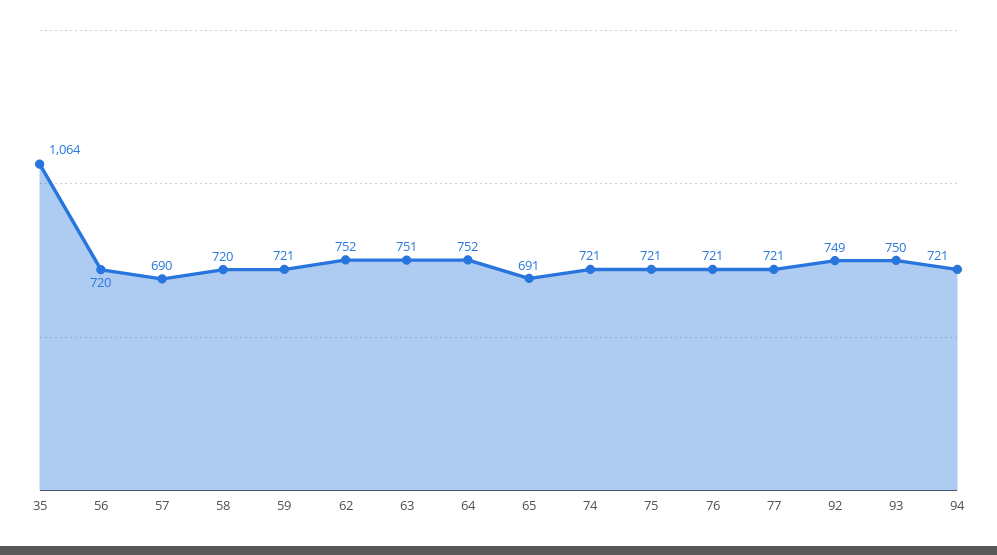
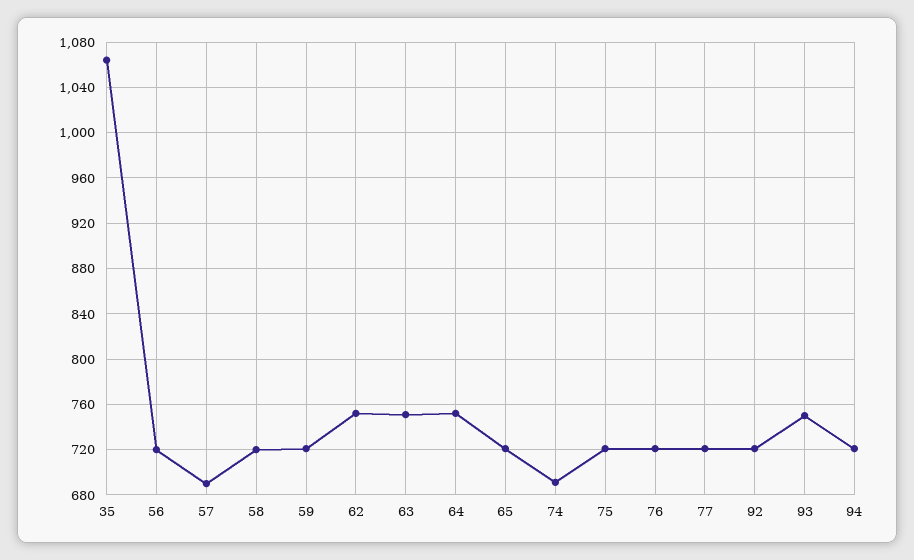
  {
    "35": 1064,
    "56": 720,
    "57": 690,
    "58": 720,
    "59": 721,
    "62": 752,
    "63": 751,
    "64": 752,
-   "65": 691,
+   "65": 720,
-   "74": 721,
+   "74": 690,
    "75": 721,
    "76": 721,
    "77": 721,
-   "92": 749,
+   "92": 720,
    "93": 750,
    "94": 721
  }

